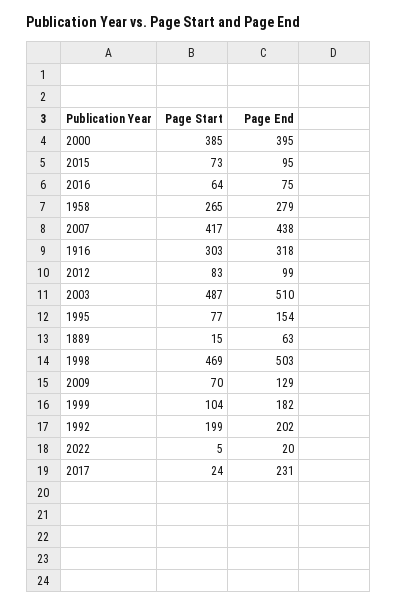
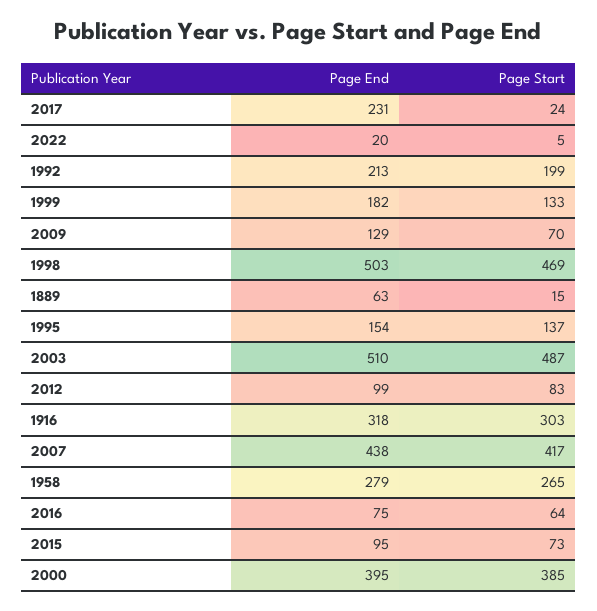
  {
    "Page Start": {
      "2000": 385,
      "2015": 73,
      "2016": 64,
      "1958": 265,
      "2007": 417,
      "1916": 303,
      "2012": 83,
      "2003": 487,
-     "1995": 77,
+     "1995": 137,
      "1889": 15,
      "1998": 469,
      "2009": 70,
-     "1999": 104,
+     "1999": 133,
      "1992": 199,
      "2022": 5,
      "2017": 24
    },
    "Page End": {
      "2000": 395,
      "2015": 95,
      "2016": 75,
      "1958": 279,
      "2007": 438,
      "1916": 318,
      "2012": 99,
      "2003": 510,
      "1995": 154,
      "1889": 63,
      "1998": 503,
      "2009": 129,
      "1999": 182,
-     "1992": 202,
+     "1992": 213,
      "2022": 20,
      "2017": 231
    }
  }

